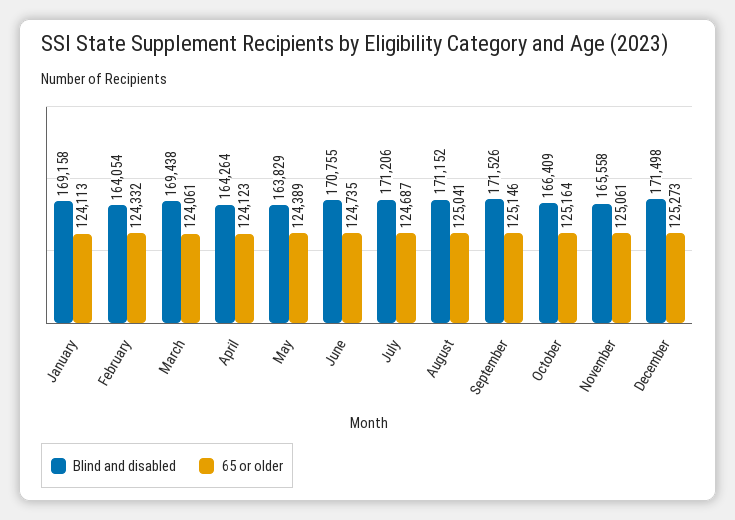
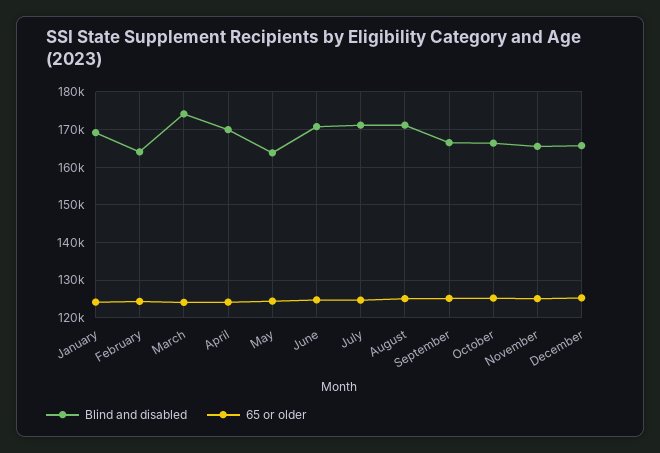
  {
    "Blind and disabled": {
      "January": 169158,
      "February": 164054,
-     "March": 169438,
+     "March": 174000,
-     "April": 164264,
+     "April": 170000,
      "May": 163829,
      "June": 170755,
      "July": 171206,
      "August": 171152,
-     "September": 171526,
+     "September": 166000,
      "October": 166409,
      "November": 165558,
-     "December": 171498
+     "December": 166000
    },
    "65 or older": {
      "January": 124113,
      "February": 124332,
      "March": 124061,
      "April": 124123,
      "May": 124389,
      "June": 124735,
      "July": 124687,
      "August": 125041,
      "September": 125146,
      "October": 125164,
      "November": 125061,
      "December": 125273
    }
  }

